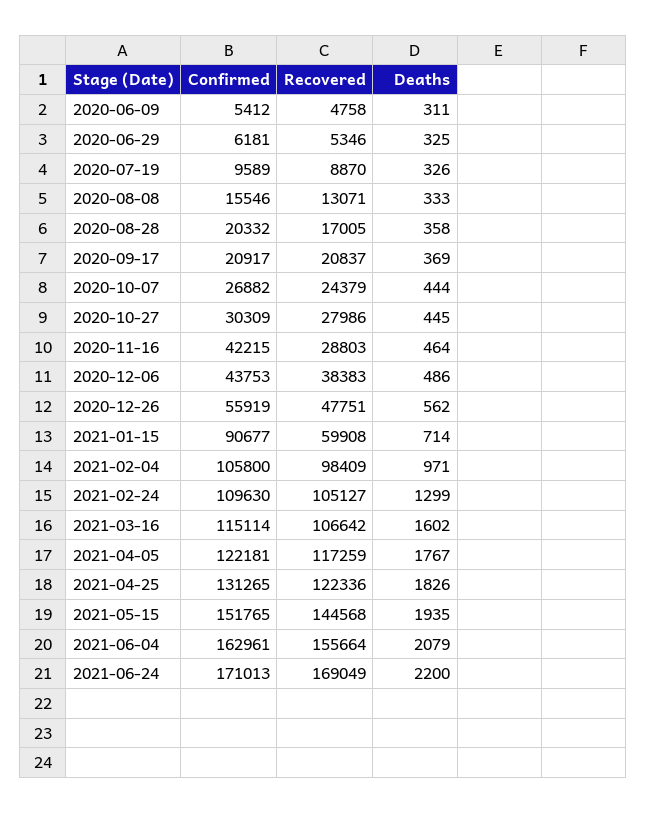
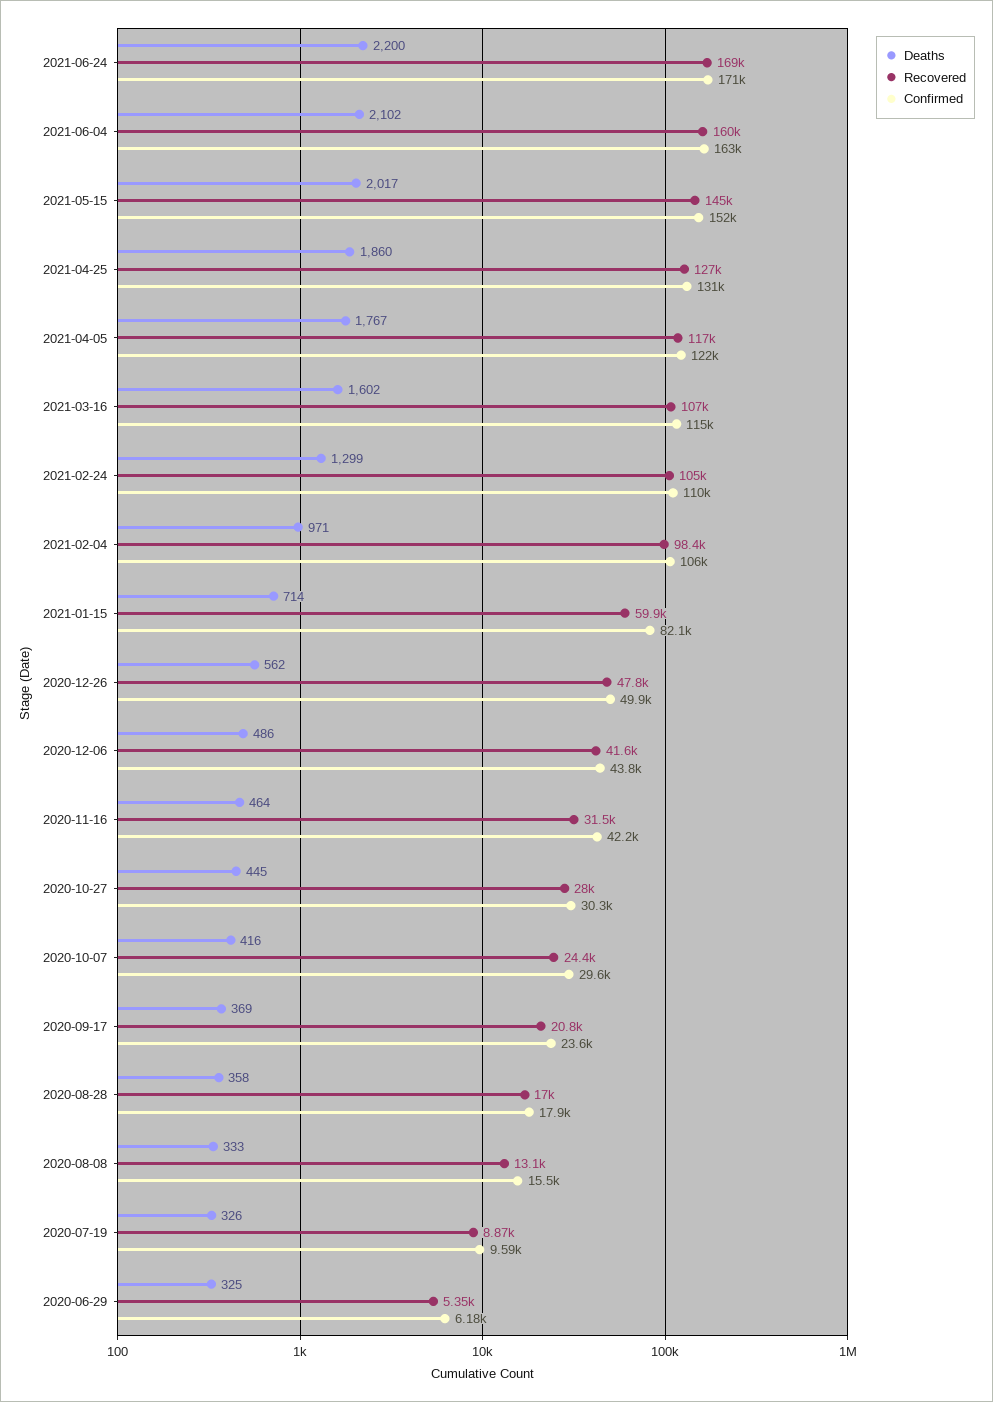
  {
    "Confirmed": {
-     "2020-06-09": 5412,
      "2020-06-29": 6181,
      "2020-07-19": 9589,
      "2020-08-08": 15546,
-     "2020-08-28": 20332,
+     "2020-08-28": 17900,
-     "2020-09-17": 20917,
+     "2020-09-17": 23600,
-     "2020-10-07": 26882,
+     "2020-10-07": 29600,
      "2020-10-27": 30309,
      "2020-11-16": 42215,
      "2020-12-06": 43753,
-     "2020-12-26": 55919,
+     "2020-12-26": 49900,
-     "2021-01-15": 90677,
+     "2021-01-15": 82100,
      "2021-02-04": 105800,
      "2021-02-24": 109630,
      "2021-03-16": 115114,
      "2021-04-05": 122181,
      "2021-04-25": 131265,
      "2021-05-15": 151765,
      "2021-06-04": 162961,
      "2021-06-24": 171013
    },
    "Recovered": {
-     "2020-06-09": 4758,
      "2020-06-29": 5346,
      "2020-07-19": 8870,
      "2020-08-08": 13071,
      "2020-08-28": 17005,
      "2020-09-17": 20837,
      "2020-10-07": 24379,
      "2020-10-27": 27986,
-     "2020-11-16": 28803,
+     "2020-11-16": 31500,
-     "2020-12-06": 38383,
+     "2020-12-06": 41600,
      "2020-12-26": 47751,
      "2021-01-15": 59908,
      "2021-02-04": 98409,
      "2021-02-24": 105127,
      "2021-03-16": 106642,
      "2021-04-05": 117259,
-     "2021-04-25": 122336,
+     "2021-04-25": 127000,
      "2021-05-15": 144568,
-     "2021-06-04": 155664,
+     "2021-06-04": 160000,
      "2021-06-24": 169049
    },
    "Deaths": {
-     "2020-06-09": 311,
      "2020-06-29": 325,
      "2020-07-19": 326,
      "2020-08-08": 333,
      "2020-08-28": 358,
      "2020-09-17": 369,
-     "2020-10-07": 444,
+     "2020-10-07": 416,
      "2020-10-27": 445,
      "2020-11-16": 464,
      "2020-12-06": 486,
      "2020-12-26": 562,
      "2021-01-15": 714,
      "2021-02-04": 971,
      "2021-02-24": 1299,
      "2021-03-16": 1602,
      "2021-04-05": 1767,
-     "2021-04-25": 1826,
+     "2021-04-25": 1860,
-     "2021-05-15": 1935,
+     "2021-05-15": 2017,
-     "2021-06-04": 2079,
+     "2021-06-04": 2102,
      "2021-06-24": 2200
    }
  }

